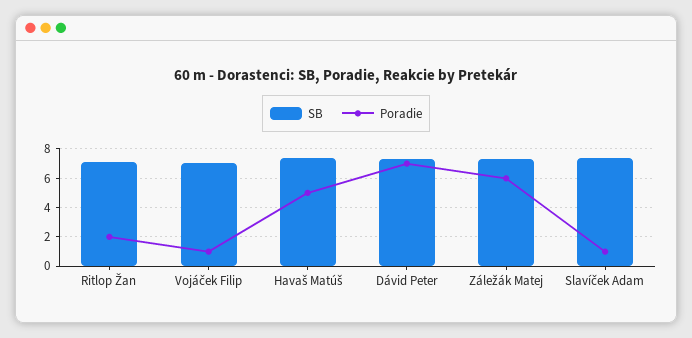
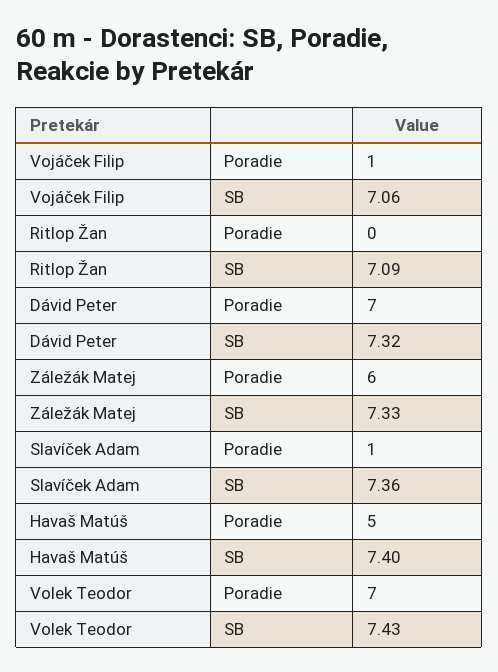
  {
    "SB": {
      "Ritlop Žan": 7.09,
      "Vojáček Filip": 7.06,
      "Havaš Matúš": 7.4,
      "Dávid Peter": 7.32,
      "Záležák Matej": 7.33,
-     "Slavíček Adam": 7.36
+     "Slavíček Adam": 7.36,
+     "Volek Teodor": 7.43
    },
    "Poradie": {
-     "Ritlop Žan": 2,
+     "Ritlop Žan": 0,
      "Vojáček Filip": 1,
      "Havaš Matúš": 5,
      "Dávid Peter": 7,
      "Záležák Matej": 6,
-     "Slavíček Adam": 1
+     "Slavíček Adam": 1,
+     "Volek Teodor": 7
    }
  }

